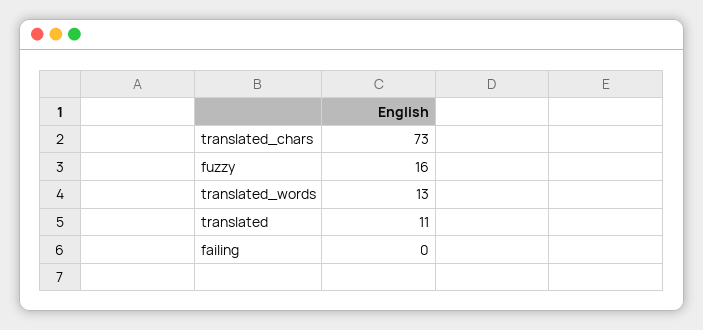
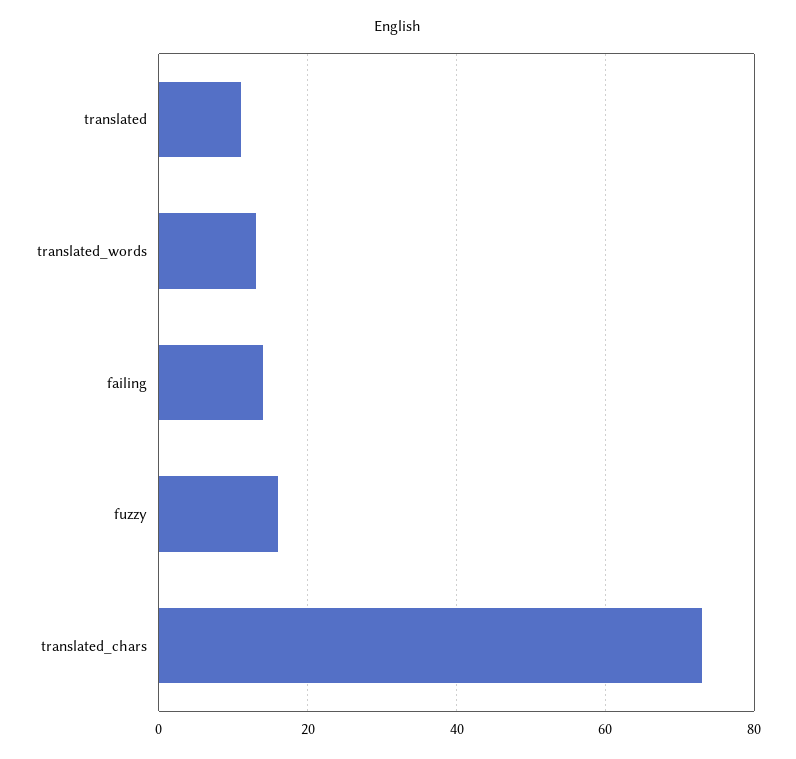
  {
    "translated_chars": 73,
    "fuzzy": 16,
    "translated_words": 13,
    "translated": 11,
-   "failing": 0
+   "failing": 15
  }

